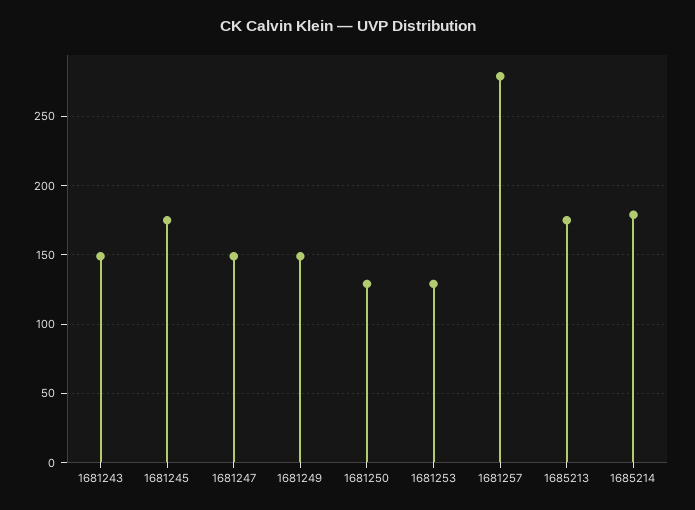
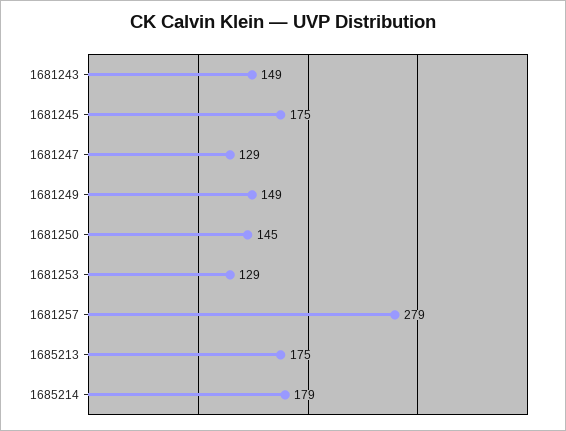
  {
    "1681243": 149,
    "1681245": 175,
-   "1681247": 150,
+   "1681247": 129,
    "1681249": 149,
-   "1681250": 130,
+   "1681250": 145,
    "1681253": 129,
    "1681257": 279,
    "1685213": 175,
    "1685214": 179
  }

